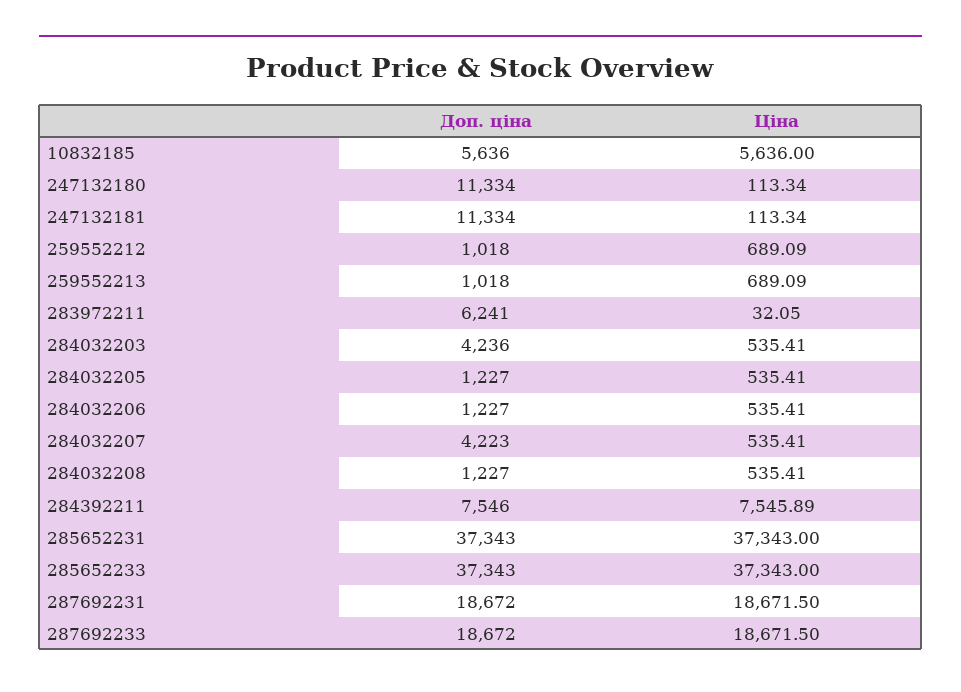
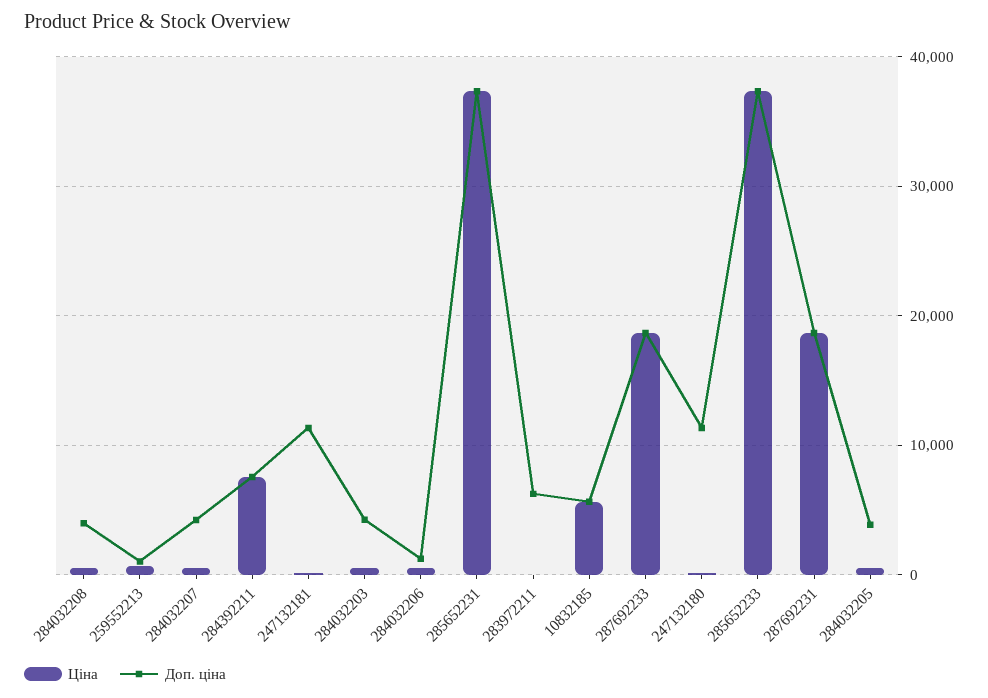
  {
    "Доп. ціна": {
      "10832185": 5636,
      "247132180": 11334,
      "247132181": 11334,
-     "259552212": 1018,
      "259552213": 1018,
      "283972211": 6241,
      "284032203": 4236,
-     "284032205": 1227,
+     "284032205": 4000,
      "284032206": 1227,
      "284032207": 4223,
-     "284032208": 1227,
+     "284032208": 4000,
      "284392211": 7546,
      "285652231": 37343,
      "285652233": 37343,
      "287692231": 18672,
      "287692233": 18672
    },
    "Ціна": {
      "10832185": 5636,
      "247132180": 113.34,
      "247132181": 113.34,
-     "259552212": 689.09,
      "259552213": 689.09,
      "283972211": 32.05,
      "284032203": 535.41,
      "284032205": 535.41,
      "284032206": 535.41,
      "284032207": 535.41,
      "284032208": 535.41,
      "284392211": 7545.89,
      "285652231": 37343,
      "285652233": 37343,
      "287692231": 18671.5,
      "287692233": 18671.5
    }
  }

